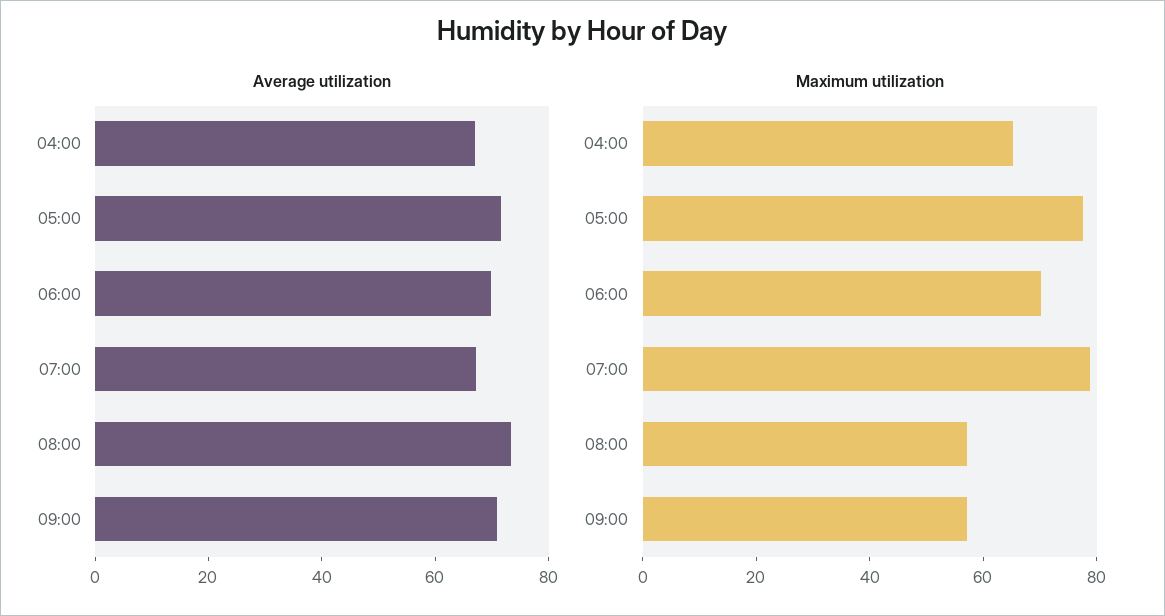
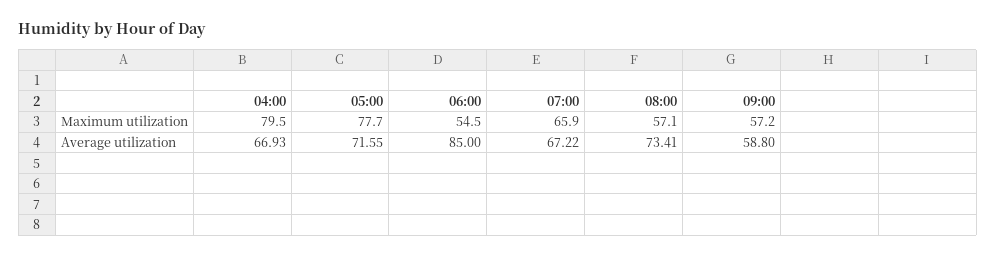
  {
    "Average utilization": {
      "04:00": 66.93,
      "05:00": 71.55,
-     "06:00": 70,
+     "06:00": 85,
      "07:00": 67.22,
      "08:00": 73.41,
-     "09:00": 70
+     "09:00": 58.8
    },
    "Maximum utilization": {
-     "04:00": 65,
+     "04:00": 79.5,
      "05:00": 77.7,
-     "06:00": 70,
+     "06:00": 54.5,
-     "07:00": 80,
+     "07:00": 65.9,
      "08:00": 57.1,
      "09:00": 57.2
    }
  }

